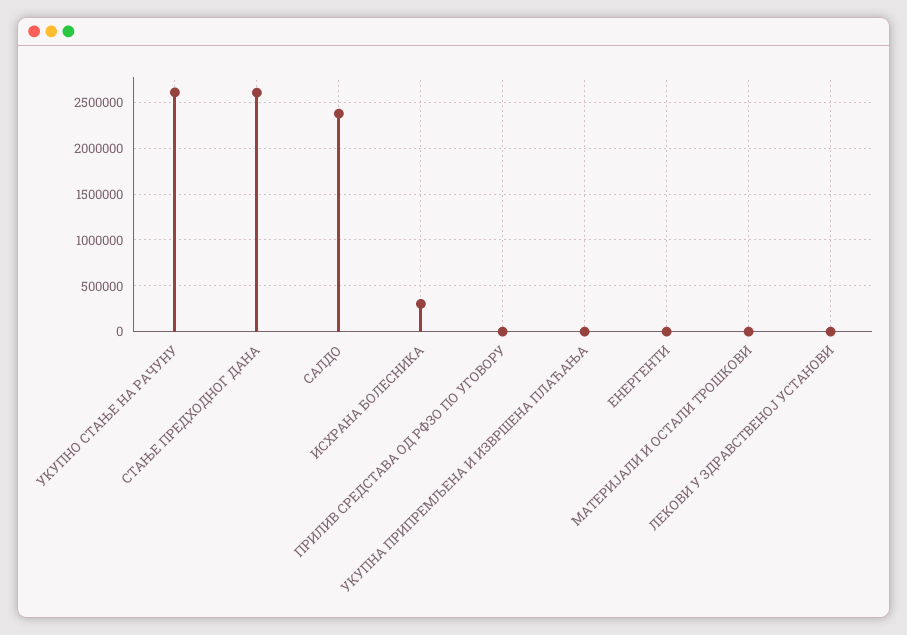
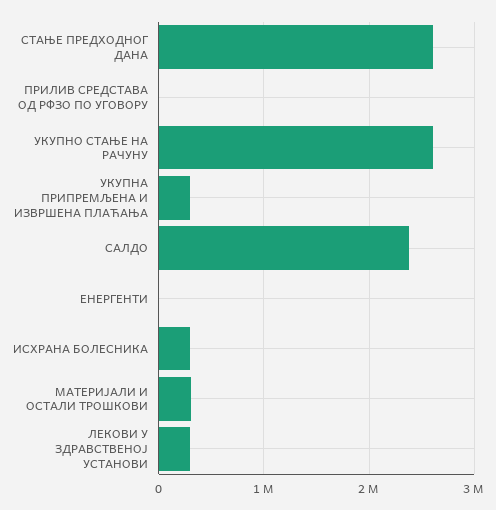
  {
    "УКУПНО СТАЊЕ НА РАЧУНУ": 2600000,
    "СТАЊЕ ПРЕДХОДНОГ ДАНА": 2600000,
    "САЛДО": 2400000,
    "ИСХРАНА БОЛЕСНИКА": 300000,
    "ПРИЛИВ СРЕДСТАВА ОД РФЗО ПО УГОВОРУ": 0,
-   "УКУПНА ПРИПРЕМЉЕНА И ИЗВРШЕНА ПЛАЋАЊА": 0,
+   "УКУПНА ПРИПРЕМЉЕНА И ИЗВРШЕНА ПЛАЋАЊА": 300000,
    "ЕНЕРГЕНТИ": 0,
-   "МАТЕРИЈАЛИ И ОСТАЛИ ТРОШКОВИ": 0,
+   "МАТЕРИЈАЛИ И ОСТАЛИ ТРОШКОВИ": 300000,
-   "ЛЕКОВИ У ЗДРАВСТВЕНОЈ УСТАНОВИ": 0
+   "ЛЕКОВИ У ЗДРАВСТВЕНОЈ УСТАНОВИ": 300000
  }

